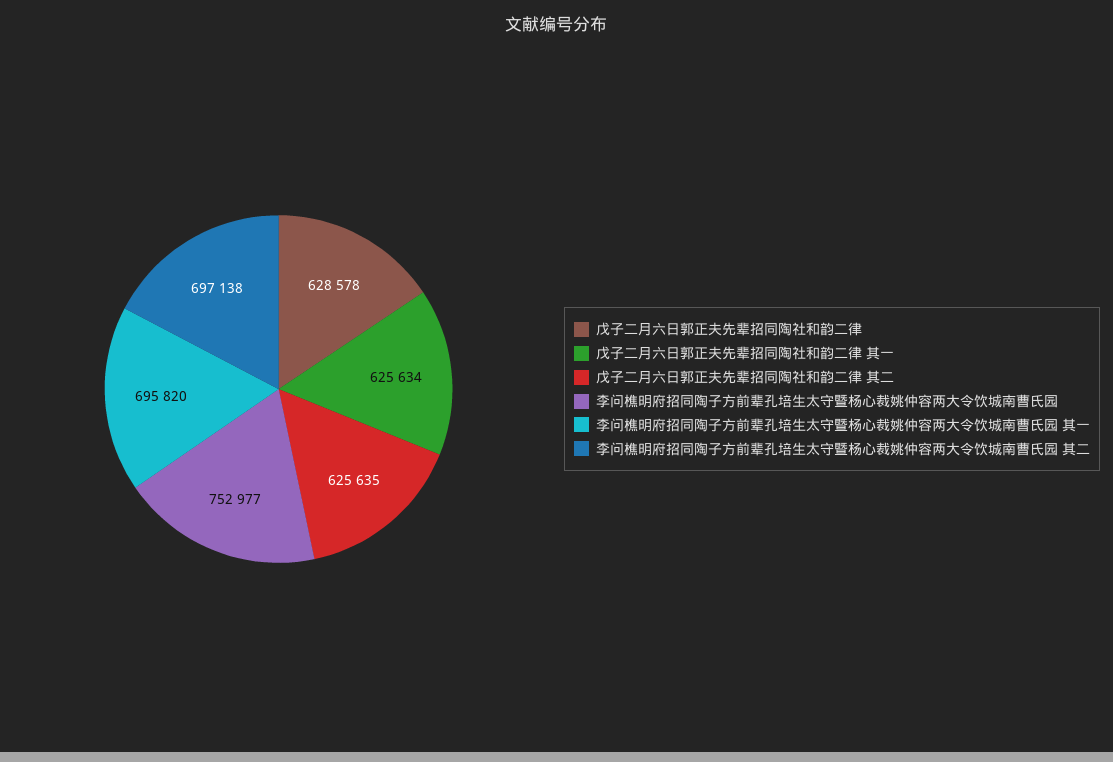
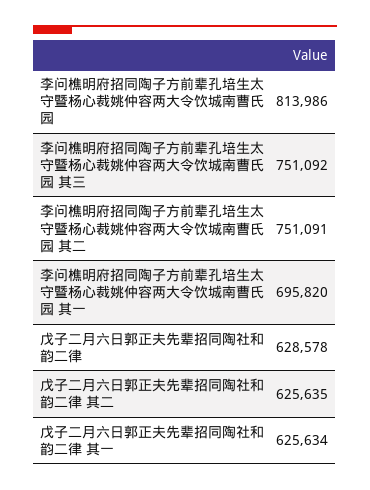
  {
    "戊子二月六日郭正夫先辈招同陶社和韵二律": 628578,
    "戊子二月六日郭正夫先辈招同陶社和韵二律 其一": 625634,
    "戊子二月六日郭正夫先辈招同陶社和韵二律 其二": 625635,
-   "李问樵明府招同陶子方前辈孔培生太守暨杨心裁姚仲容两大令饮城南曹氏园": 752977,
+   "李问樵明府招同陶子方前辈孔培生太守暨杨心裁姚仲容两大令饮城南曹氏园": 813986,
    "李问樵明府招同陶子方前辈孔培生太守暨杨心裁姚仲容两大令饮城南曹氏园 其一": 695820,
-   "李问樵明府招同陶子方前辈孔培生太守暨杨心裁姚仲容两大令饮城南曹氏园 其二": 697138
+   "李问樵明府招同陶子方前辈孔培生太守暨杨心裁姚仲容两大令饮城南曹氏园 其二": 751091,
+   "李问樵明府招同陶子方前辈孔培生太守暨杨心裁姚仲容两大令饮城南曹氏园 其三": 751092
  }

